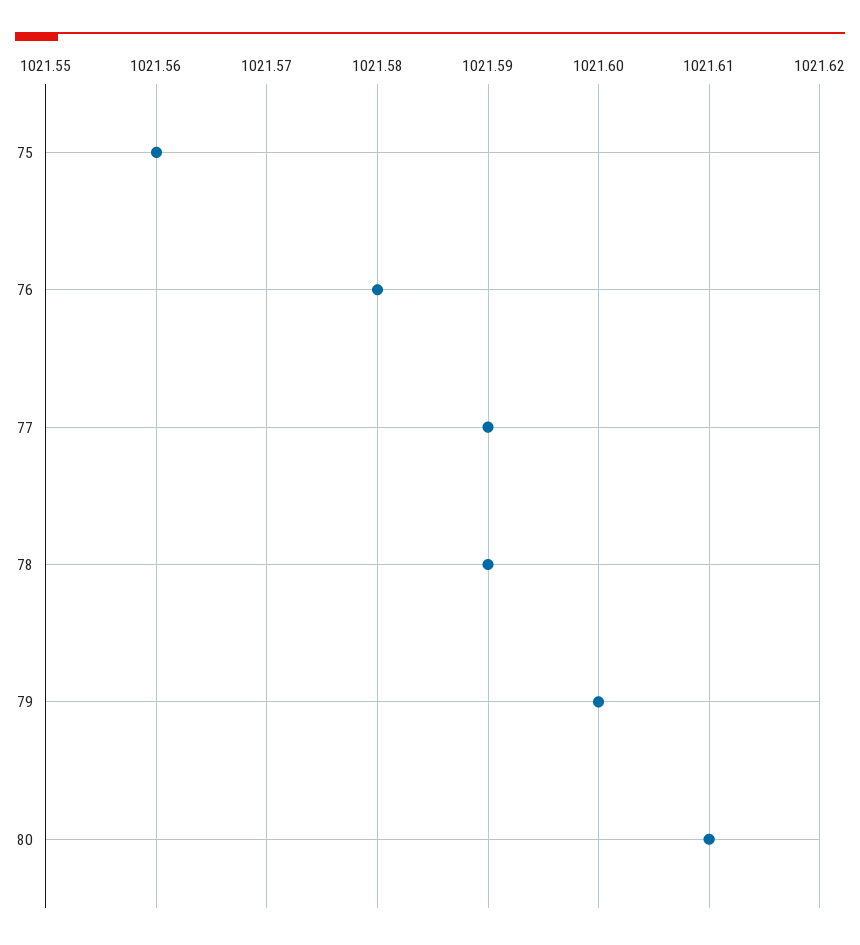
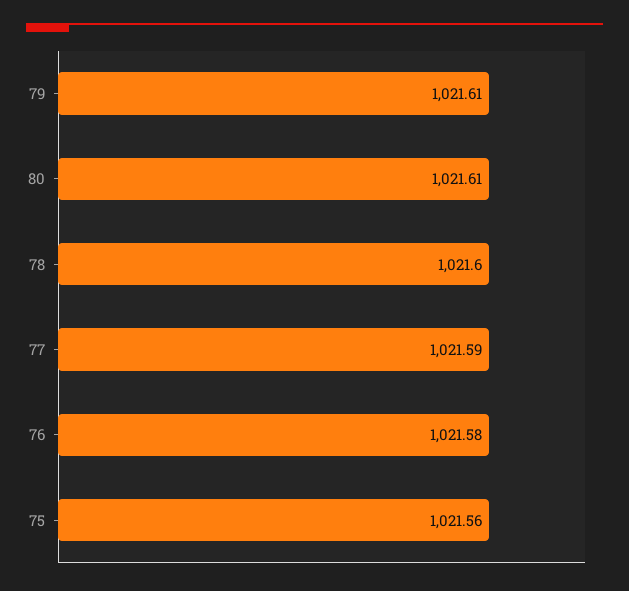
  {
    "75": 1021.56,
    "76": 1021.58,
    "77": 1021.59,
-   "78": 1021.59,
+   "78": 1021.6,
-   "79": 1021.6,
+   "79": 1021.61,
    "80": 1021.61
  }

